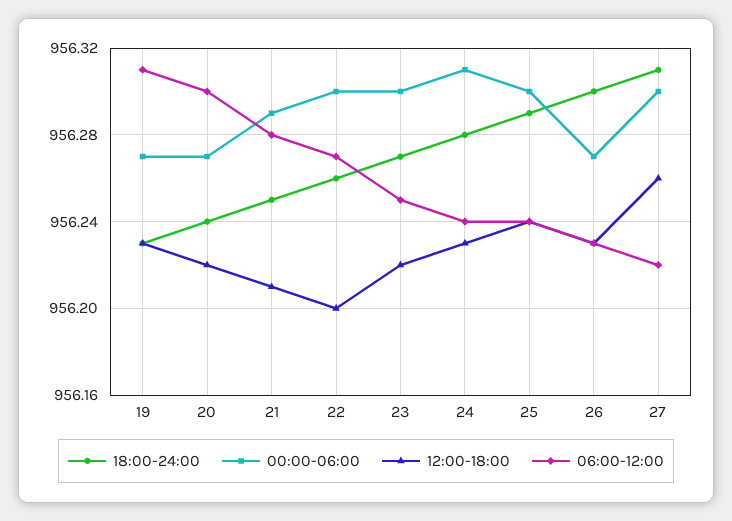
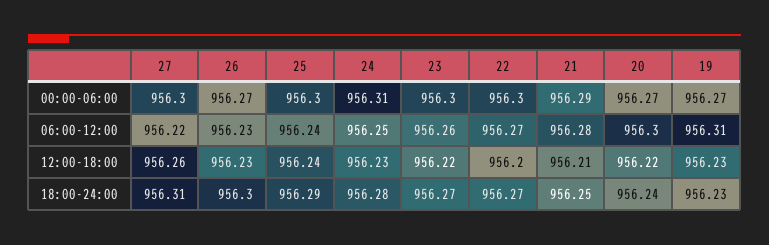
  {
    "18:00-24:00": {
      "19": 956.23,
      "20": 956.24,
      "21": 956.25,
-     "22": 956.26,
+     "22": 956.27,
      "23": 956.27,
      "24": 956.28,
      "25": 956.29,
      "26": 956.3,
      "27": 956.31
    },
    "00:00-06:00": {
      "19": 956.27,
      "20": 956.27,
      "21": 956.29,
      "22": 956.3,
      "23": 956.3,
      "24": 956.31,
      "25": 956.3,
      "26": 956.27,
      "27": 956.3
    },
    "12:00-18:00": {
      "19": 956.23,
      "20": 956.22,
      "21": 956.21,
      "22": 956.2,
      "23": 956.22,
      "24": 956.23,
      "25": 956.24,
      "26": 956.23,
      "27": 956.26
    },
    "06:00-12:00": {
      "19": 956.31,
      "20": 956.3,
      "21": 956.28,
      "22": 956.27,
-     "23": 956.25,
+     "23": 956.26,
-     "24": 956.24,
+     "24": 956.25,
      "25": 956.24,
      "26": 956.23,
      "27": 956.22
    }
  }

